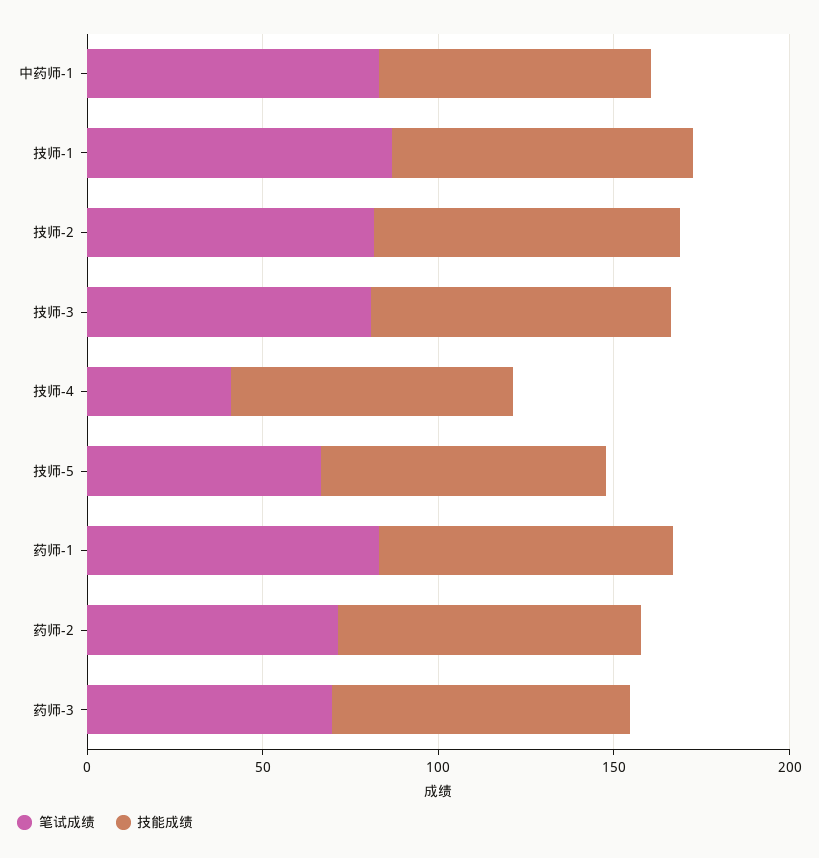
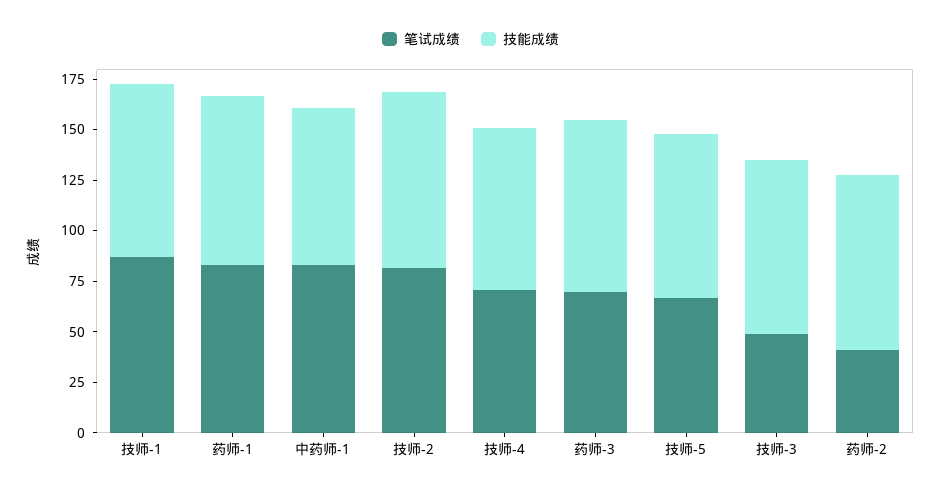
  {
    "笔试成绩": {
      "中药师-1": 85,
      "技师-1": 85,
      "技师-2": 80,
-     "技师-3": 80,
+     "技师-3": 50,
-     "技师-4": 40,
+     "技师-4": 70,
      "技师-5": 65,
      "药师-1": 85,
-     "药师-2": 70,
+     "药师-2": 40,
      "药师-3": 70
    },
    "技能成绩": {
      "中药师-1": 80,
      "技师-1": 85,
      "技师-2": 85,
      "技师-3": 85,
      "技师-4": 80,
      "技师-5": 80,
      "药师-1": 85,
      "药师-2": 85,
      "药师-3": 85
    }
  }

